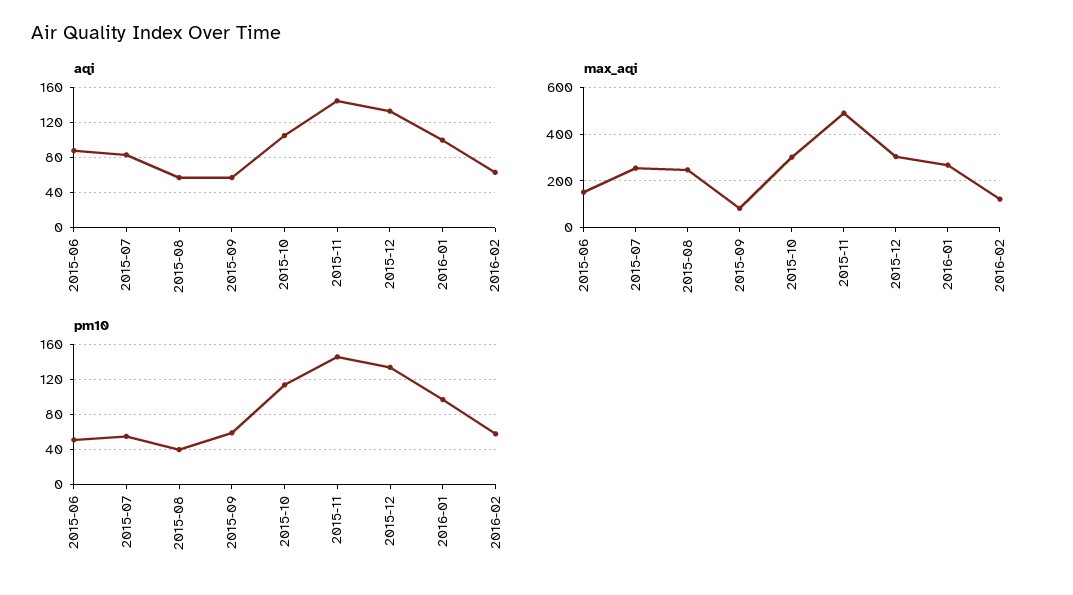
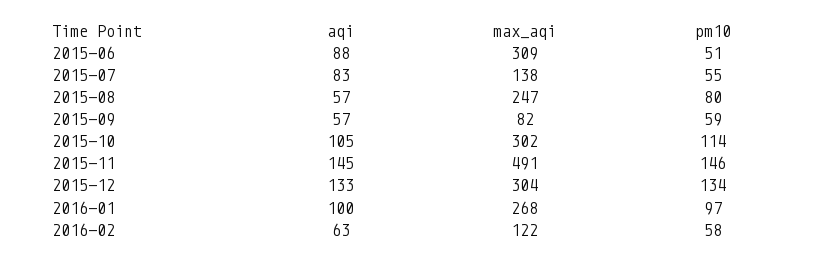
  {
    "aqi": {
      "2015-06": 88,
      "2015-07": 83,
      "2015-08": 57,
      "2015-09": 57,
      "2015-10": 105,
      "2015-11": 145,
      "2015-12": 133,
      "2016-01": 100,
      "2016-02": 63
    },
    "max_aqi": {
-     "2015-06": 150,
+     "2015-06": 309,
-     "2015-07": 250,
+     "2015-07": 138,
      "2015-08": 247,
      "2015-09": 82,
      "2015-10": 302,
      "2015-11": 491,
      "2015-12": 304,
      "2016-01": 268,
      "2016-02": 122
    },
    "pm10": {
      "2015-06": 51,
      "2015-07": 55,
-     "2015-08": 40,
+     "2015-08": 80,
      "2015-09": 59,
      "2015-10": 114,
      "2015-11": 146,
      "2015-12": 134,
      "2016-01": 97,
      "2016-02": 58
    }
  }

